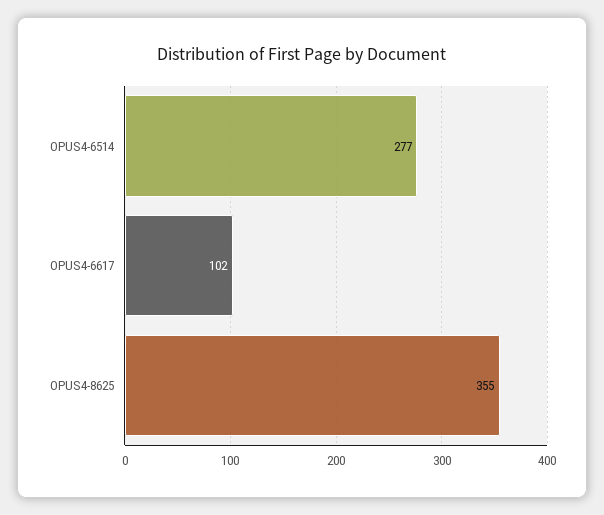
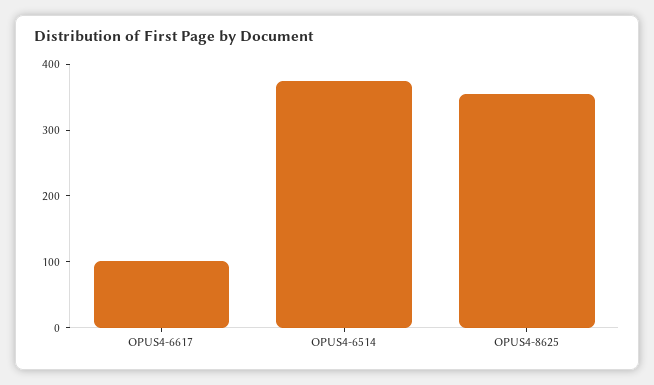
  {
-   "OPUS4-6514": 277,
+   "OPUS4-6514": 380,
    "OPUS4-6617": 102,
    "OPUS4-8625": 355
  }

